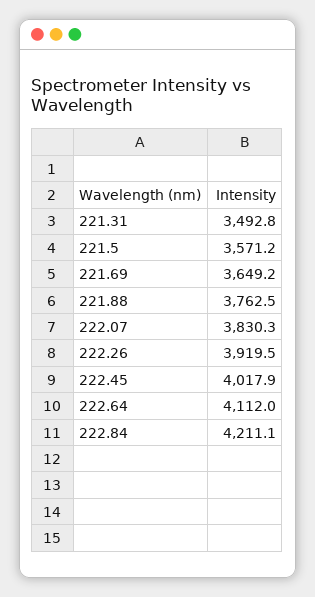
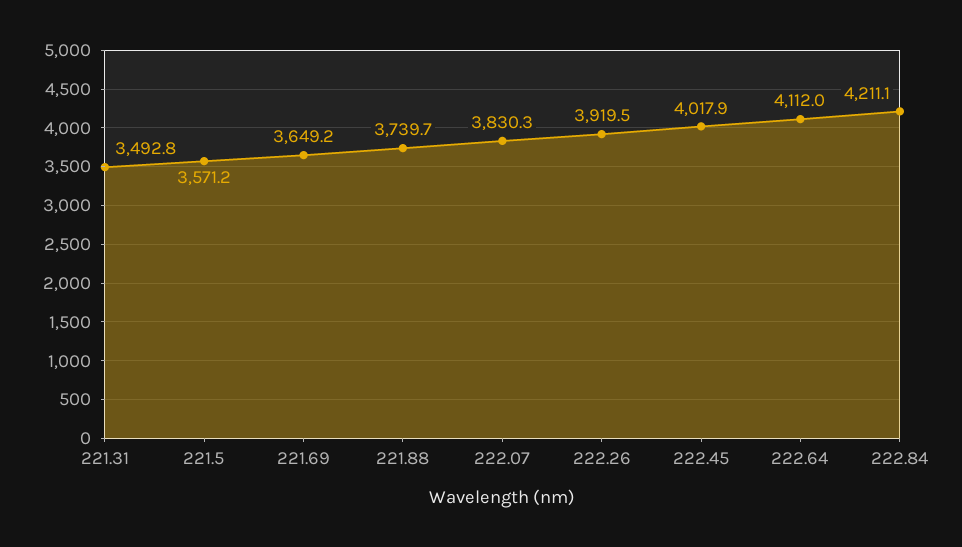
  {
    "221.31": 3492.8,
    "221.5": 3571.2,
    "221.69": 3649.2,
-   "221.88": 3762.5,
+   "221.88": 3739.7,
    "222.07": 3830.3,
    "222.26": 3919.5,
    "222.45": 4017.9,
    "222.64": 4112,
    "222.84": 4211.1
  }

